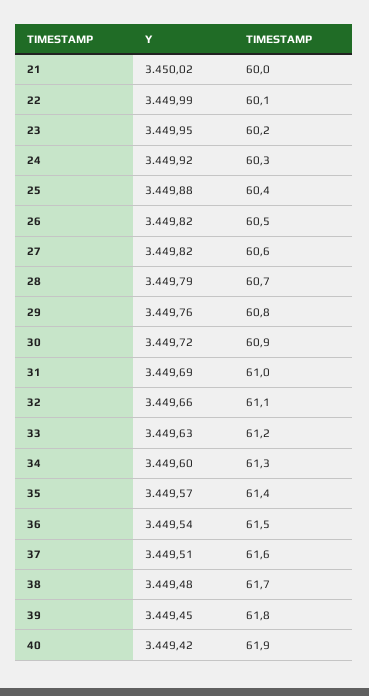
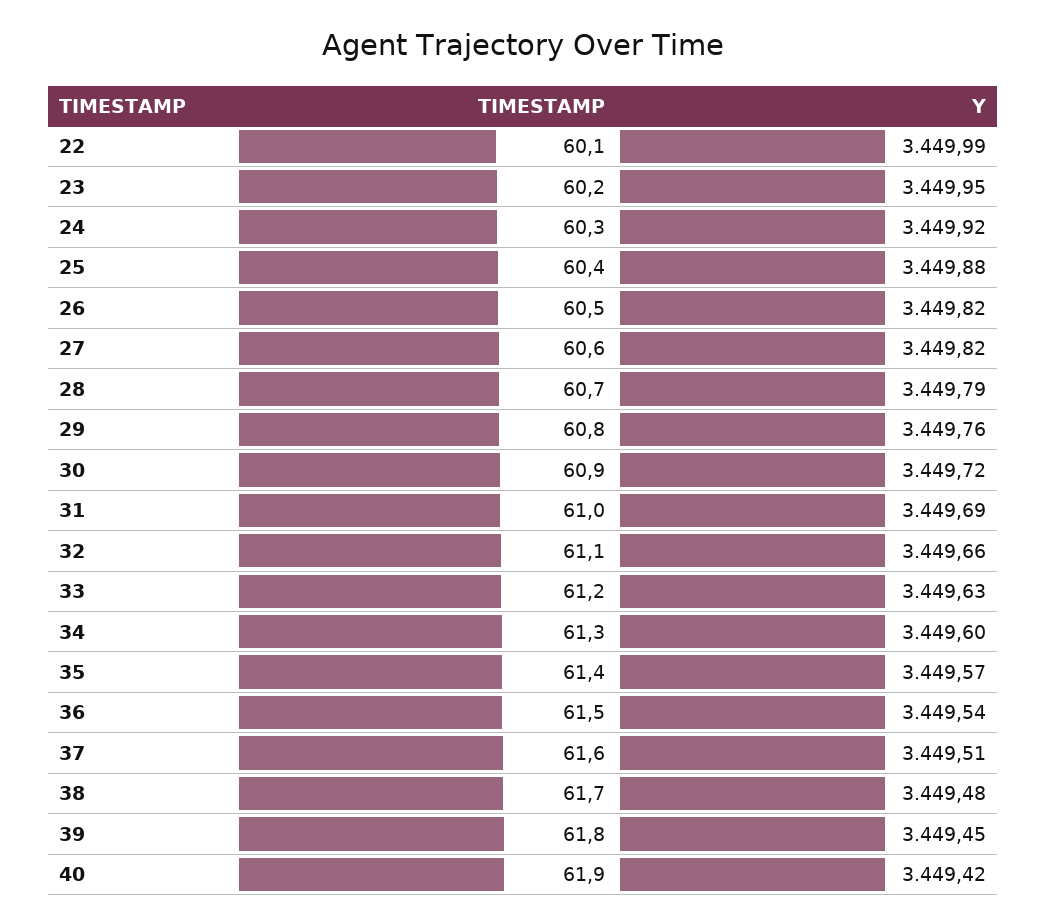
  {
    "Y": {
-     "21": 3450.02,
      "22": 3449.99,
      "23": 3449.95,
      "24": 3449.92,
      "25": 3449.88,
      "26": 3449.82,
      "27": 3449.82,
      "28": 3449.79,
      "29": 3449.76,
      "30": 3449.72,
      "31": 3449.69,
      "32": 3449.66,
      "33": 3449.63,
      "34": 3449.6,
      "35": 3449.57,
      "36": 3449.54,
      "37": 3449.51,
      "38": 3449.48,
      "39": 3449.45,
      "40": 3449.42
    },
    "TIMESTAMP": {
-     "21": 60,
      "22": 60.1,
      "23": 60.2,
      "24": 60.3,
      "25": 60.4,
      "26": 60.5,
      "27": 60.6,
      "28": 60.7,
      "29": 60.8,
      "30": 60.9,
      "31": 61,
      "32": 61.1,
      "33": 61.2,
      "34": 61.3,
      "35": 61.4,
      "36": 61.5,
      "37": 61.6,
      "38": 61.7,
      "39": 61.8,
      "40": 61.9
    }
  }

